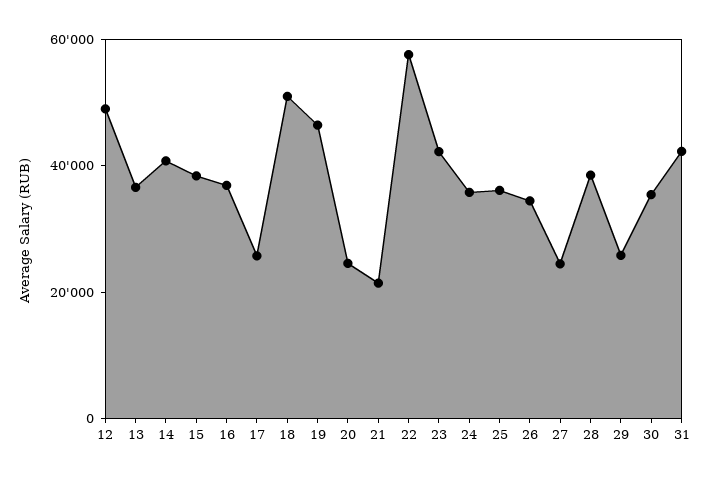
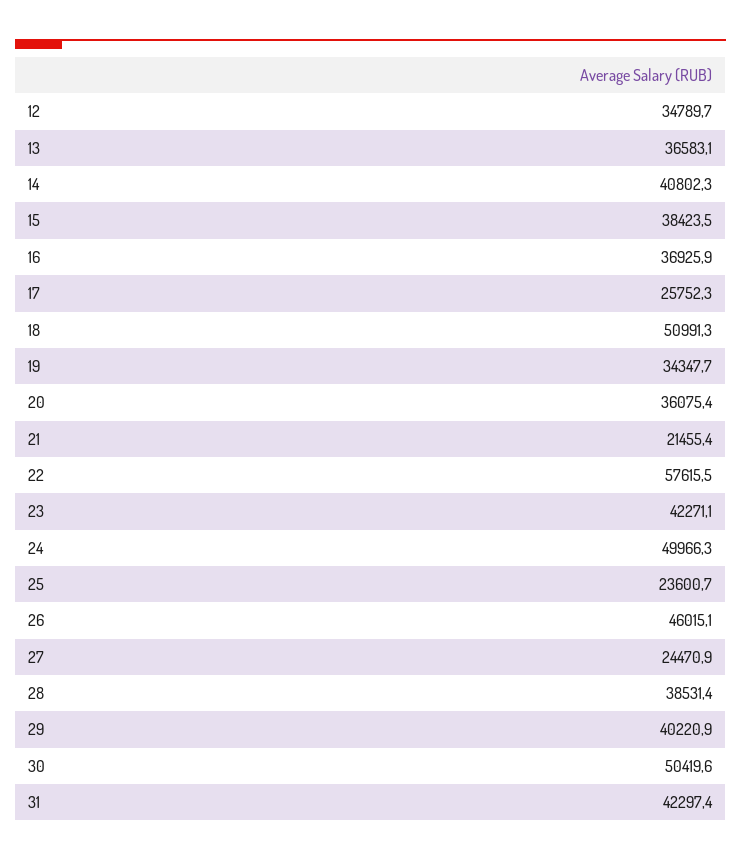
  {
-   "12": 50000,
+   "12": 34789.7,
    "13": 36583.1,
    "14": 40802.3,
    "15": 38423.5,
    "16": 36925.9,
    "17": 25752.3,
    "18": 50991.3,
-   "19": 45000,
+   "19": 34347.7,
-   "20": 25000,
+   "20": 36075.4,
    "21": 21455.4,
    "22": 57615.5,
    "23": 42271.1,
-   "24": 35000,
+   "24": 49966.3,
-   "25": 35000,
+   "25": 23600.7,
-   "26": 35000,
+   "26": 46015.1,
    "27": 24470.9,
    "28": 38531.4,
-   "29": 25000,
+   "29": 40220.9,
-   "30": 35000,
+   "30": 50419.6,
    "31": 42297.4
  }

